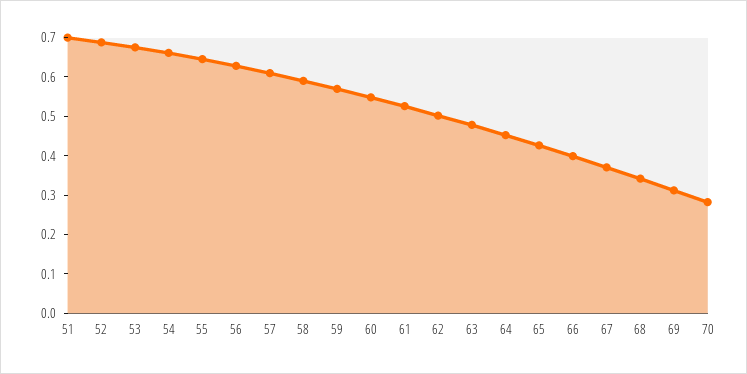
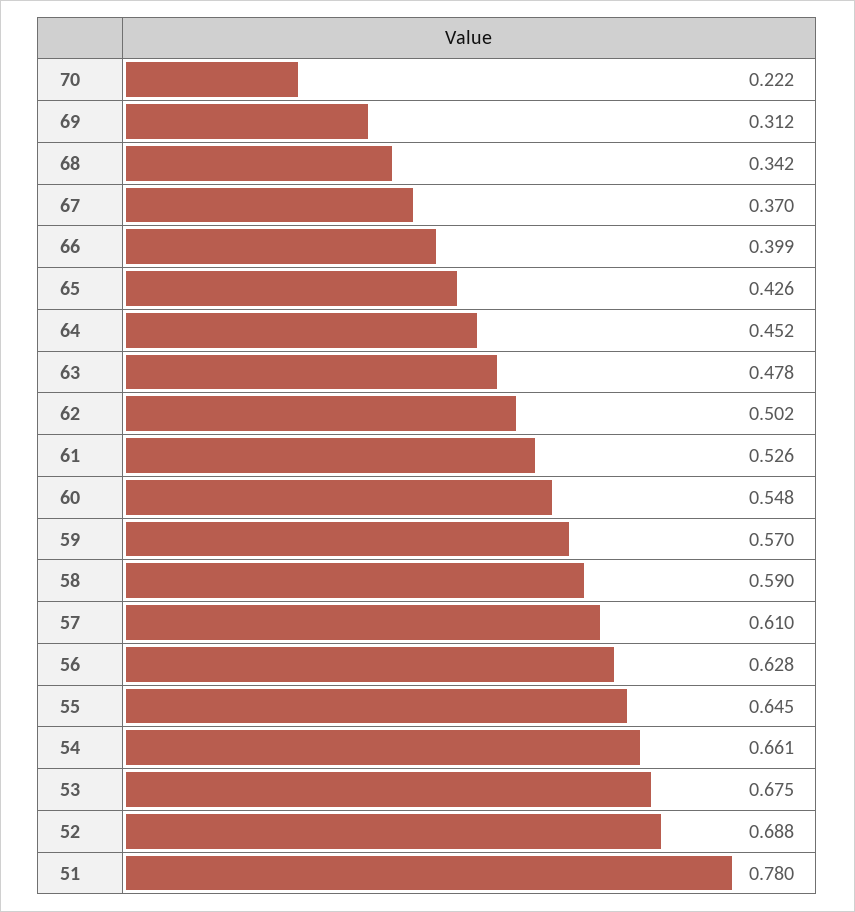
  {
-   "51": 0.7,
+   "51": 0.78,
    "52": 0.688,
    "53": 0.675,
    "54": 0.661,
    "55": 0.645,
    "56": 0.628,
    "57": 0.61,
    "58": 0.59,
    "59": 0.57,
    "60": 0.548,
    "61": 0.526,
    "62": 0.502,
    "63": 0.478,
    "64": 0.452,
    "65": 0.426,
    "66": 0.399,
    "67": 0.37,
    "68": 0.342,
    "69": 0.312,
-   "70": 0.275
+   "70": 0.222
  }

